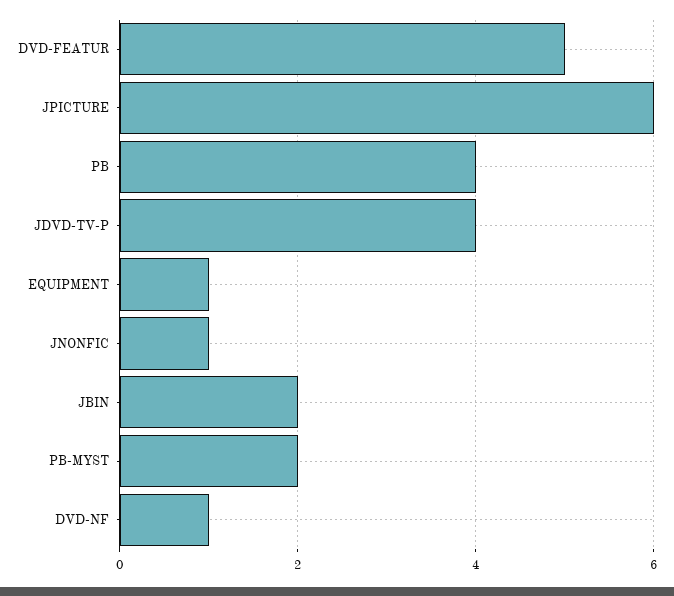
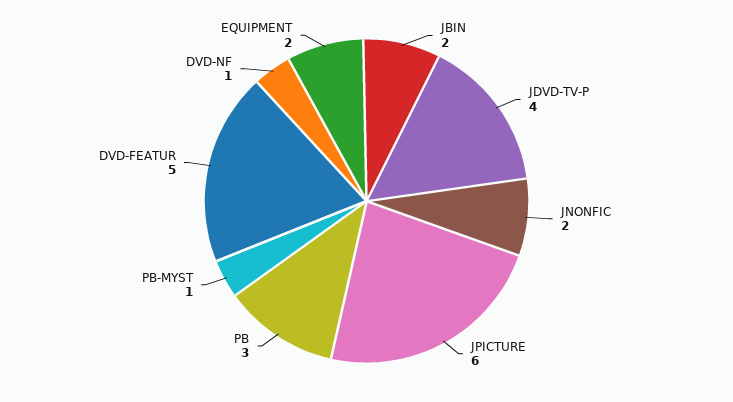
  {
    "DVD-FEATUR": 5,
    "JPICTURE": 6,
-   "PB": 4,
+   "PB": 3,
    "JDVD-TV-P": 4,
-   "EQUIPMENT": 1,
+   "EQUIPMENT": 2,
-   "JNONFIC": 1,
+   "JNONFIC": 2,
    "JBIN": 2,
-   "PB-MYST": 2,
+   "PB-MYST": 1,
    "DVD-NF": 1
  }

